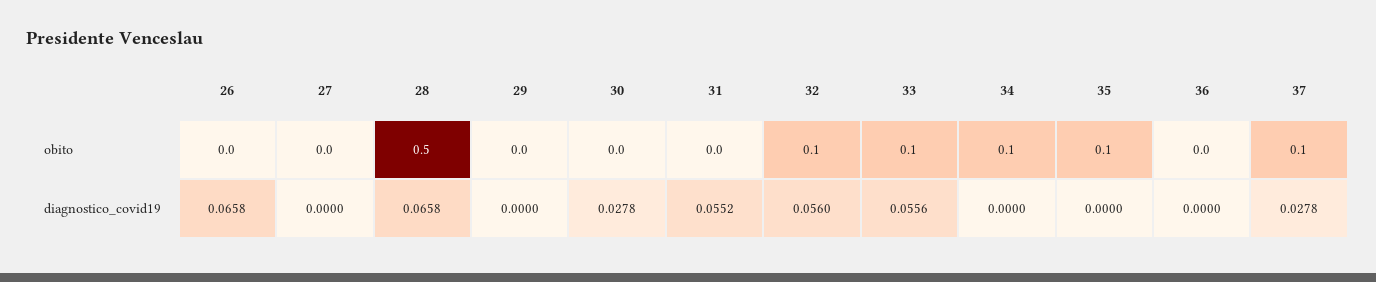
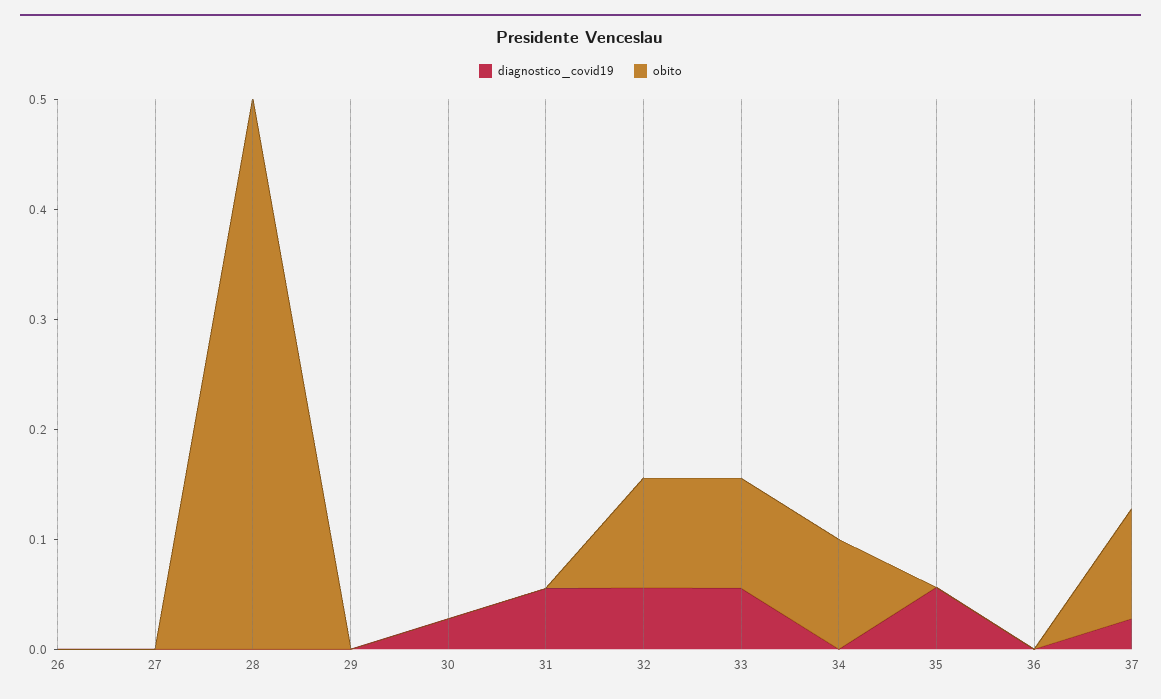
  {
    "obito": {
      "26": 0,
      "27": 0,
      "28": 0.5,
      "29": 0,
      "30": 0,
      "31": 0,
      "32": 0.1,
      "33": 0.1,
      "34": 0.1,
-     "35": 0.1,
+     "35": 0,
      "36": 0,
      "37": 0.1
    },
    "diagnostico_covid19": {
-     "26": 0.0658,
+     "26": 0,
      "27": 0,
-     "28": 0.0658,
+     "28": 0,
      "29": 0,
      "30": 0.0278,
      "31": 0.0552,
      "32": 0.056,
      "33": 0.0556,
      "34": 0,
-     "35": 0,
+     "35": 0.06,
      "36": 0,
      "37": 0.0278
    }
  }

